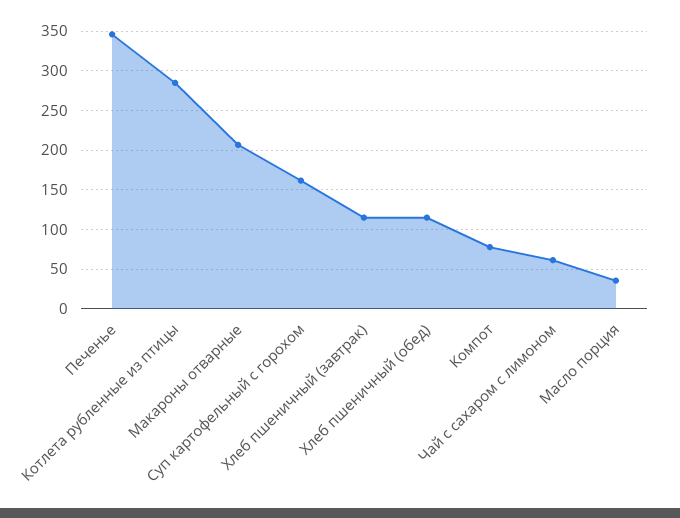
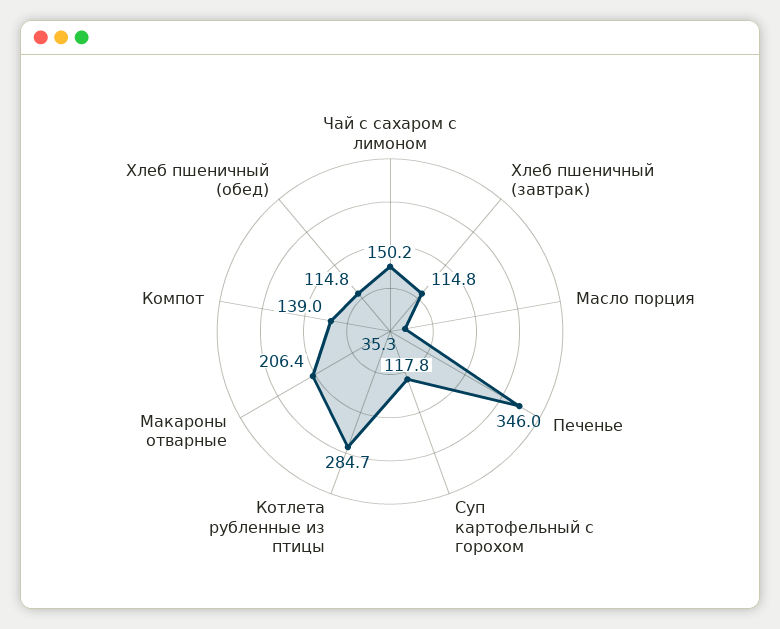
  {
    "Печенье": 346,
    "Котлета рубленные из птицы": 284.7,
    "Макароны отварные": 206.4,
-   "Суп картофельный с горохом": 160,
+   "Суп картофельный с горохом": 117.8,
    "Хлеб пшеничный (завтрак)": 114.8,
    "Хлеб пшеничный (обед)": 114.8,
-   "Компот": 80,
+   "Компот": 139,
-   "Чай с сахаром с лимоном": 60,
+   "Чай с сахаром с лимоном": 150.2,
    "Масло порция": 35.3
  }

